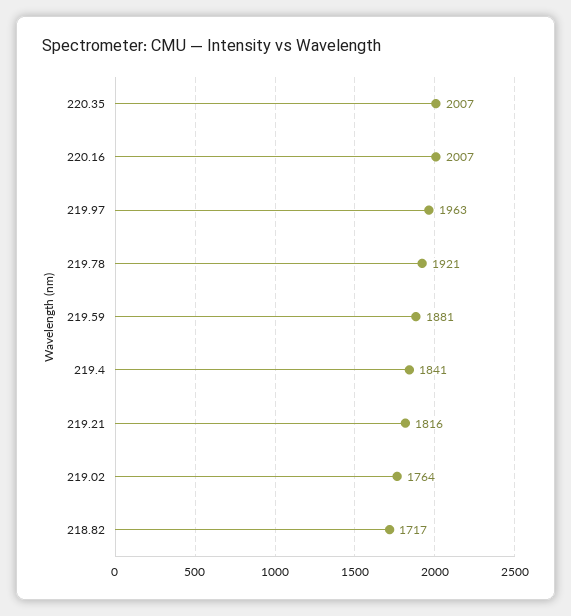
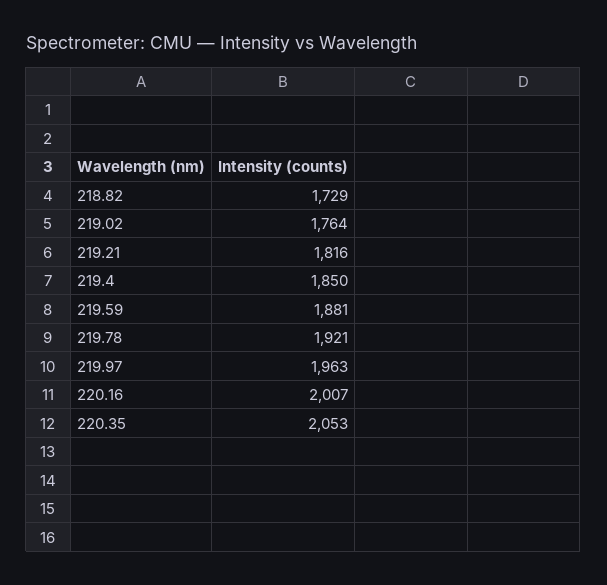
  {
-   "220.35": 2007,
+   "220.35": 2053,
    "220.16": 2007,
    "219.97": 1963,
    "219.78": 1921,
    "219.59": 1881,
-   "219.4": 1841,
+   "219.4": 1850,
    "219.21": 1816,
    "219.02": 1764,
-   "218.82": 1717
+   "218.82": 1729
  }

